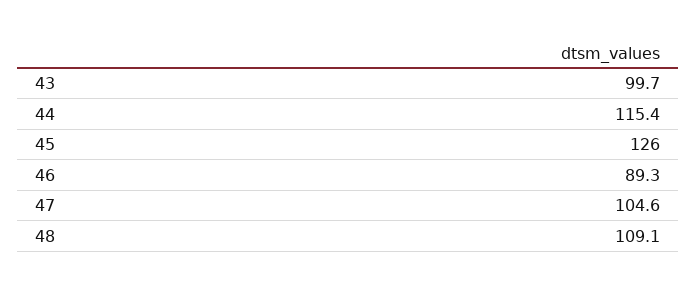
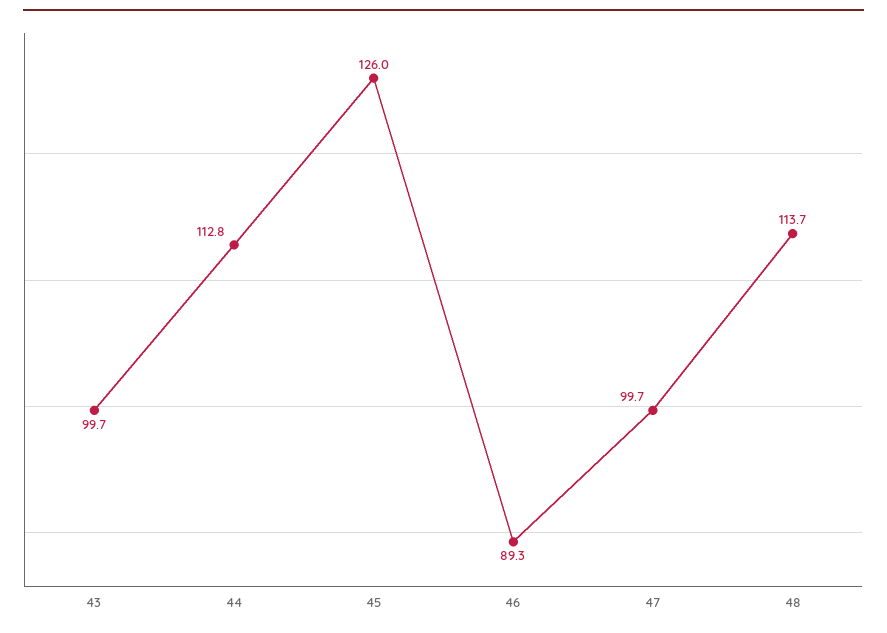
  {
    "43": 99.7,
-   "44": 115.4,
+   "44": 112.8,
    "45": 126,
    "46": 89.3,
-   "47": 104.6,
+   "47": 99.7,
-   "48": 109.1
+   "48": 113.7
  }

